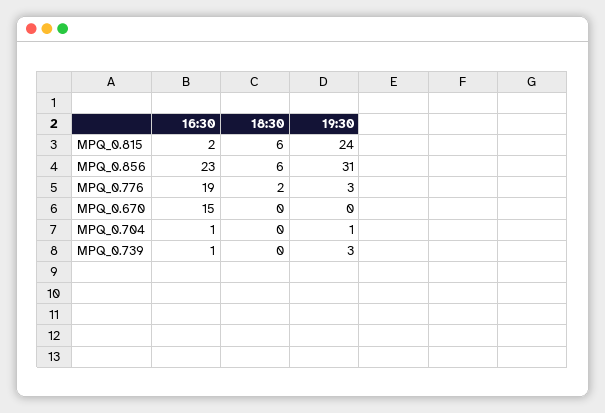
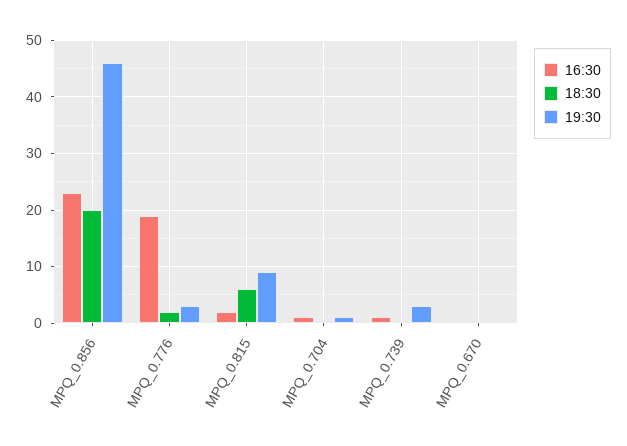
  {
    "16:30": {
      "MPQ_0.815": 2,
      "MPQ_0.856": 23,
      "MPQ_0.776": 19,
-     "MPQ_0.670": 15,
+     "MPQ_0.670": 0,
      "MPQ_0.704": 1,
      "MPQ_0.739": 1
    },
    "18:30": {
      "MPQ_0.815": 6,
-     "MPQ_0.856": 6,
+     "MPQ_0.856": 20,
      "MPQ_0.776": 2,
      "MPQ_0.670": 0,
      "MPQ_0.704": 0,
      "MPQ_0.739": 0
    },
    "19:30": {
-     "MPQ_0.815": 24,
+     "MPQ_0.815": 10,
-     "MPQ_0.856": 31,
+     "MPQ_0.856": 45,
      "MPQ_0.776": 3,
      "MPQ_0.670": 0,
      "MPQ_0.704": 1,
      "MPQ_0.739": 3
    }
  }

